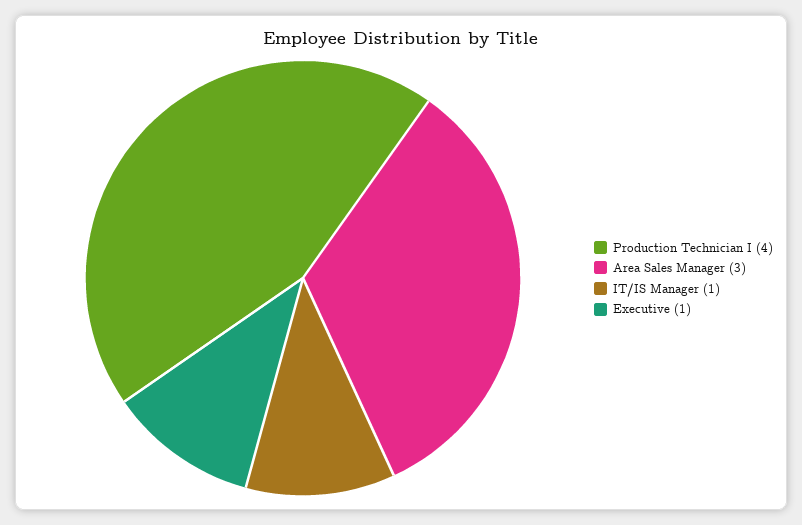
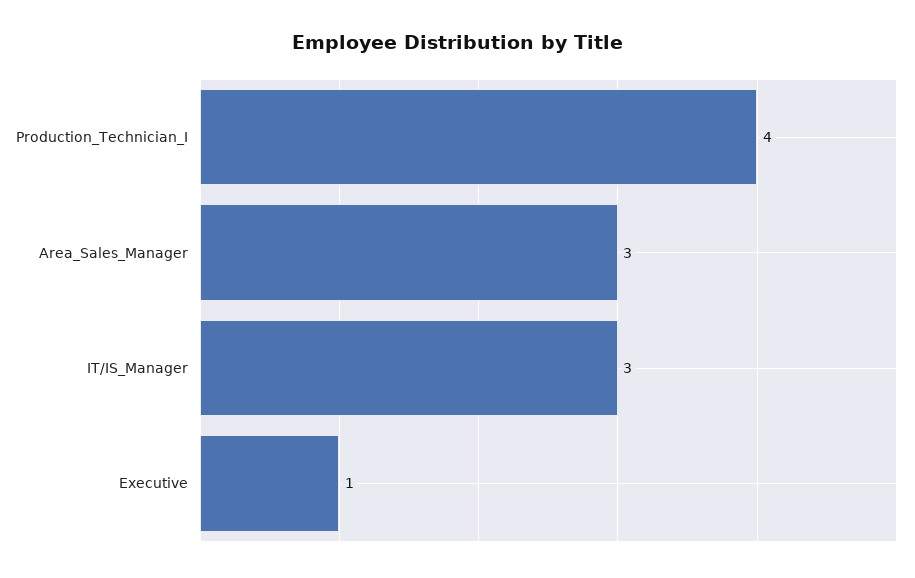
  {
    "Production Technician I": 4,
    "Area Sales Manager": 3,
-   "IT/IS Manager": 1,
+   "IT/IS Manager": 3,
    "Executive": 1
  }

